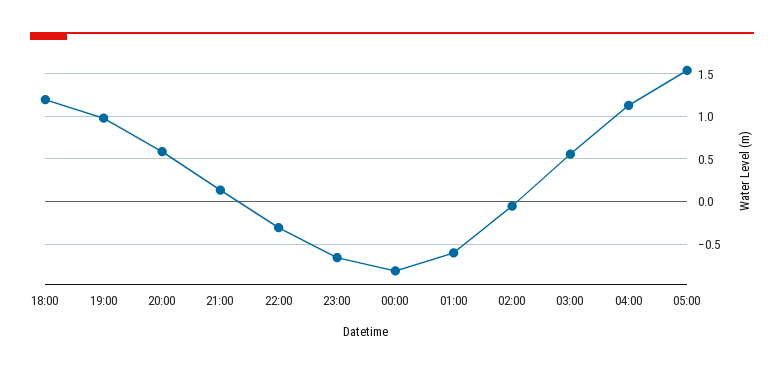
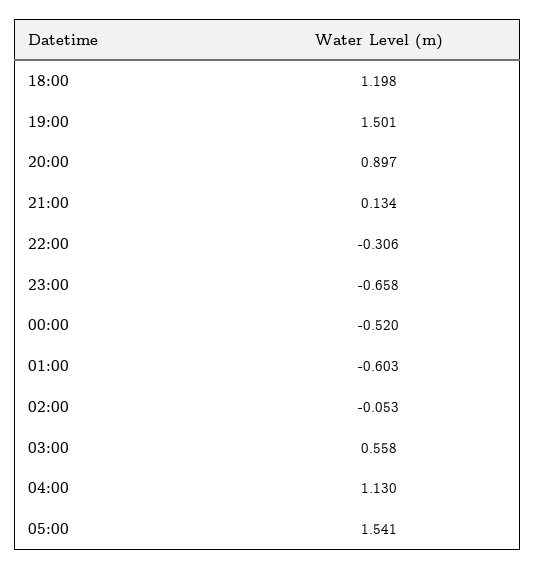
  {
    "18:00": 1.198,
-   "19:00": 1,
+   "19:00": 1.501,
-   "20:00": 0.6,
+   "20:00": 0.897,
    "21:00": 0.134,
    "22:00": -0.306,
    "23:00": -0.658,
-   "00:00": -0.8,
+   "00:00": -0.52,
    "01:00": -0.603,
    "02:00": -0.053,
    "03:00": 0.558,
    "04:00": 1.13,
    "05:00": 1.541
  }

